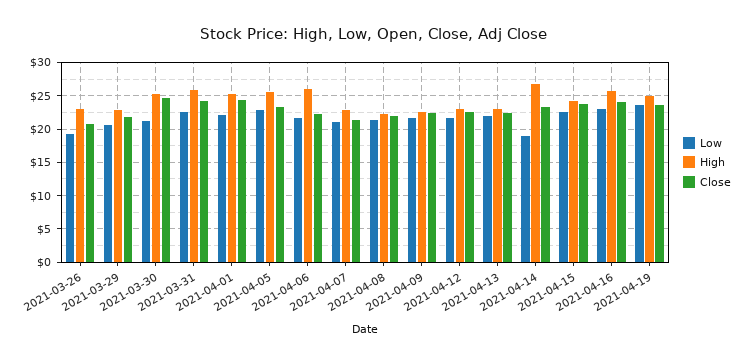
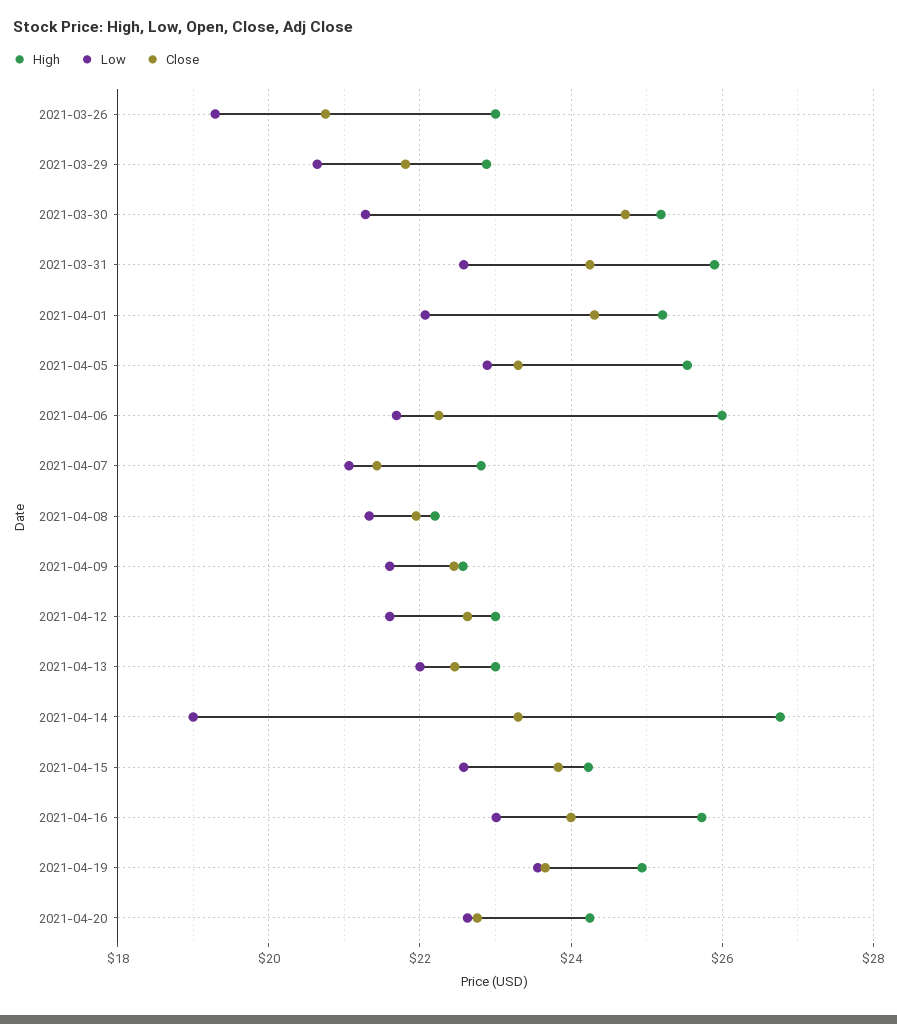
  {
    "Low": {
      "2021-03-26": 19.2,
      "2021-03-29": 20.6,
      "2021-03-30": 21.2,
      "2021-03-31": 22.6,
      "2021-04-01": 22,
      "2021-04-05": 22.8,
      "2021-04-06": 21.6,
      "2021-04-07": 21,
      "2021-04-08": 21.4,
      "2021-04-09": 21.6,
      "2021-04-12": 21.6,
      "2021-04-13": 22,
      "2021-04-14": 19,
      "2021-04-15": 22.6,
      "2021-04-16": 23,
-     "2021-04-19": 23.6
+     "2021-04-19": 23.6,
+     "2021-04-20": 22.6
    },
    "High": {
      "2021-03-26": 23,
      "2021-03-29": 22.8,
      "2021-03-30": 25.2,
      "2021-03-31": 26,
      "2021-04-01": 25.2,
      "2021-04-05": 25.6,
      "2021-04-06": 26,
      "2021-04-07": 22.8,
      "2021-04-08": 22.2,
      "2021-04-09": 22.6,
      "2021-04-12": 23,
      "2021-04-13": 23,
      "2021-04-14": 26.8,
      "2021-04-15": 24.2,
      "2021-04-16": 25.8,
-     "2021-04-19": 25
+     "2021-04-19": 25,
+     "2021-04-20": 24.2
    },
    "Close": {
      "2021-03-26": 20.8,
      "2021-03-29": 21.8,
      "2021-03-30": 24.8,
      "2021-03-31": 24.2,
      "2021-04-01": 24.4,
      "2021-04-05": 23.4,
      "2021-04-06": 22.2,
      "2021-04-07": 21.4,
      "2021-04-08": 22,
      "2021-04-09": 22.4,
      "2021-04-12": 22.6,
      "2021-04-13": 22.4,
      "2021-04-14": 23.4,
      "2021-04-15": 23.8,
      "2021-04-16": 24,
-     "2021-04-19": 23.6
+     "2021-04-19": 23.6,
+     "2021-04-20": 22.8
    }
  }

